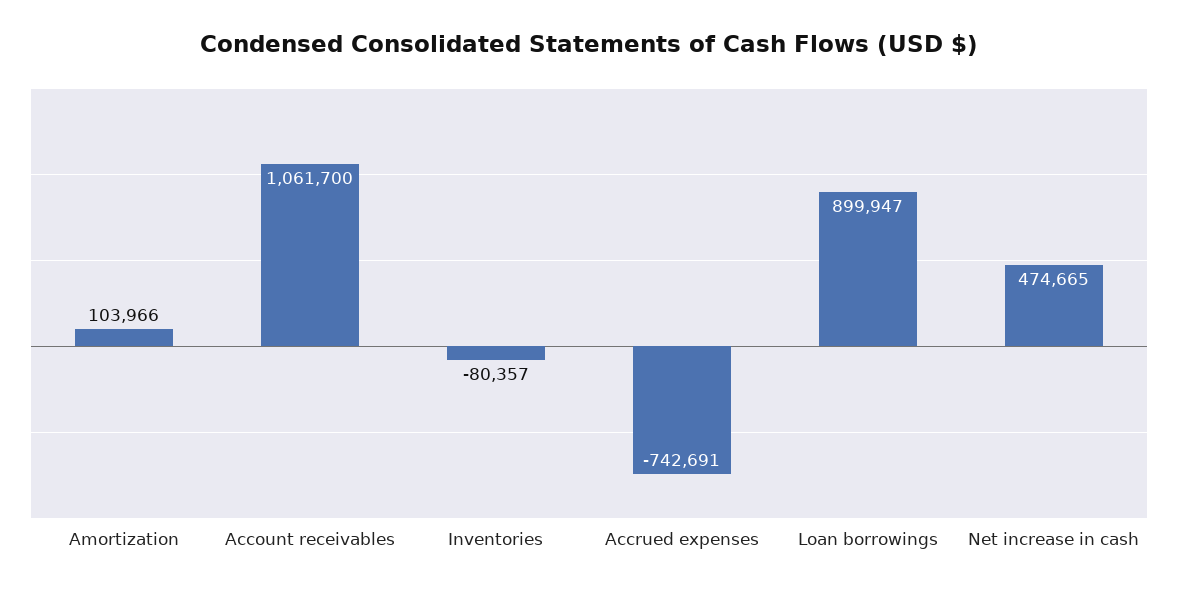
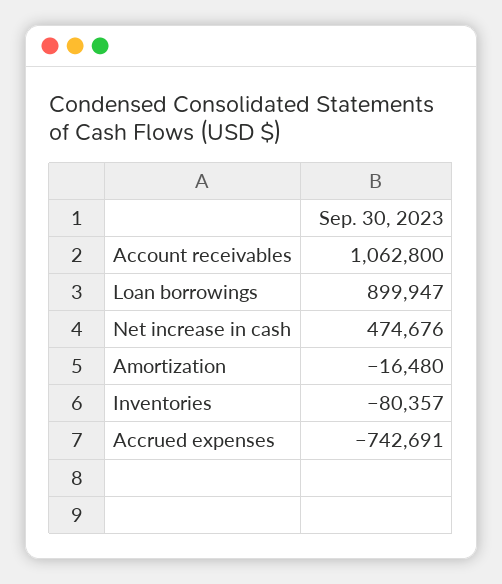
  {
-   "Amortization": 103966,
+   "Amortization": -16480,
-   "Account receivables": 1061700,
+   "Account receivables": 1062800,
    "Inventories": -80357,
    "Accrued expenses": -742691,
    "Loan borrowings": 899947,
-   "Net increase in cash": 474665
+   "Net increase in cash": 474676
  }

